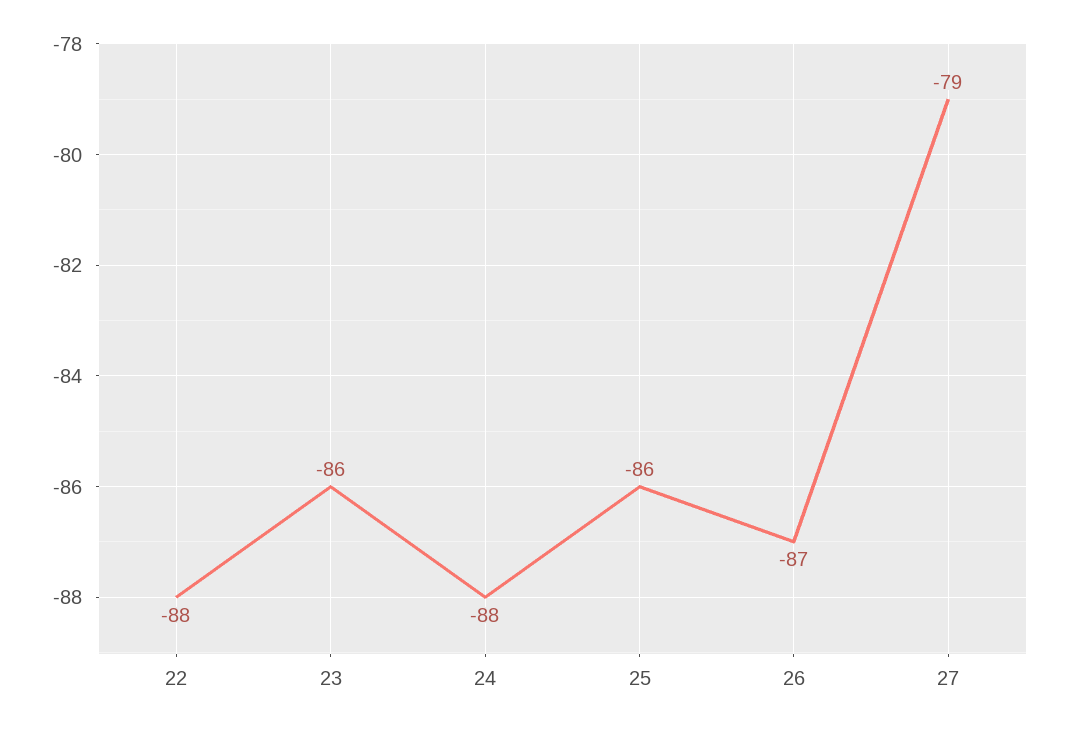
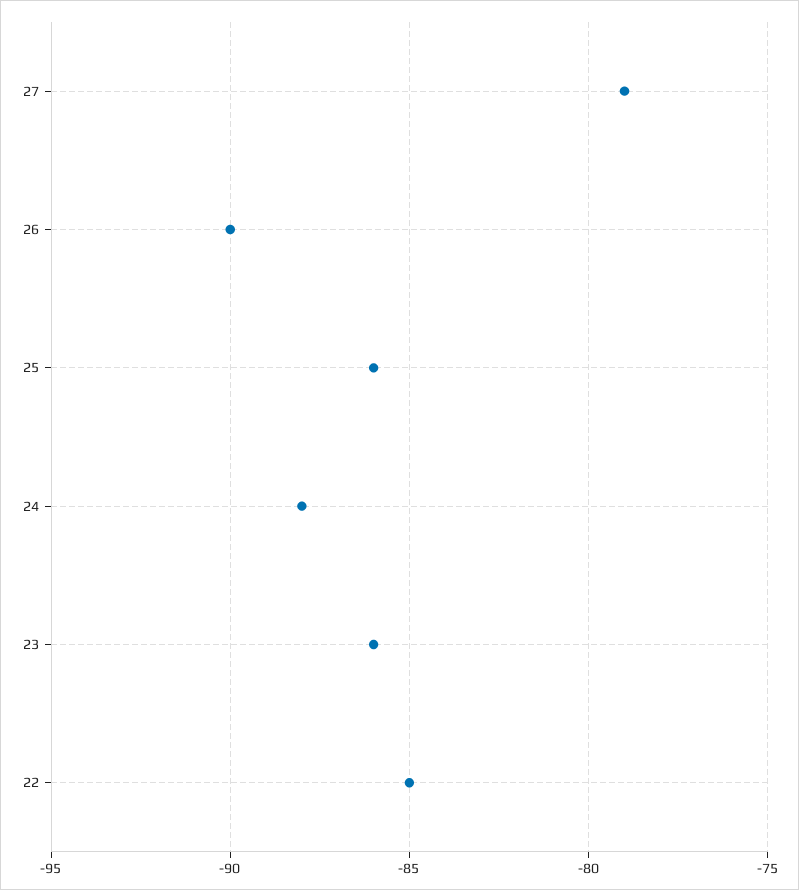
  {
-   "22": -88,
+   "22": -85,
    "23": -86,
    "24": -88,
    "25": -86,
-   "26": -87,
+   "26": -90,
    "27": -79
  }

